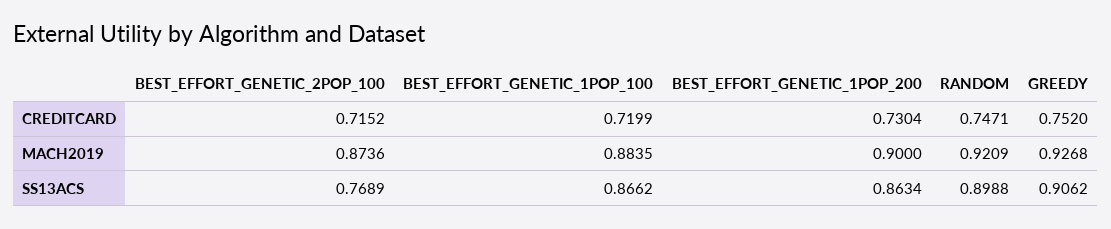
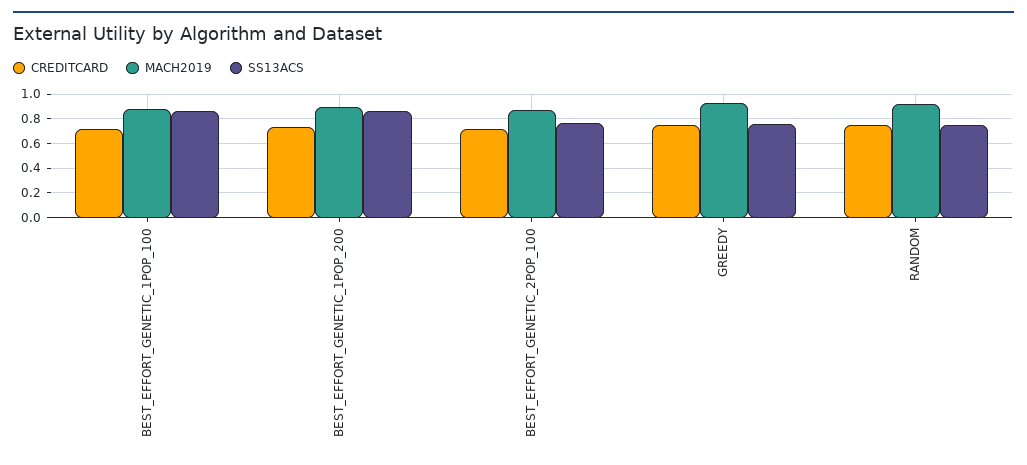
  {
    "CREDITCARD": {
      "BEST_EFFORT_GENETIC_2POP_100": 0.7152,
      "BEST_EFFORT_GENETIC_1POP_100": 0.7199,
      "BEST_EFFORT_GENETIC_1POP_200": 0.7304,
      "RANDOM": 0.7471,
      "GREEDY": 0.752
    },
    "MACH2019": {
      "BEST_EFFORT_GENETIC_2POP_100": 0.8736,
      "BEST_EFFORT_GENETIC_1POP_100": 0.8835,
      "BEST_EFFORT_GENETIC_1POP_200": 0.9,
      "RANDOM": 0.9209,
      "GREEDY": 0.9268
    },
    "SS13ACS": {
      "BEST_EFFORT_GENETIC_2POP_100": 0.7689,
      "BEST_EFFORT_GENETIC_1POP_100": 0.8662,
      "BEST_EFFORT_GENETIC_1POP_200": 0.8634,
-     "RANDOM": 0.8988,
+     "RANDOM": 0.75,
-     "GREEDY": 0.9062
+     "GREEDY": 0.75
    }
  }

